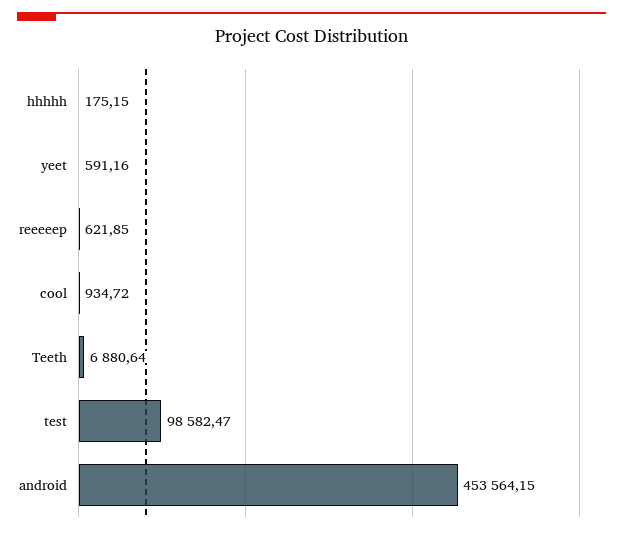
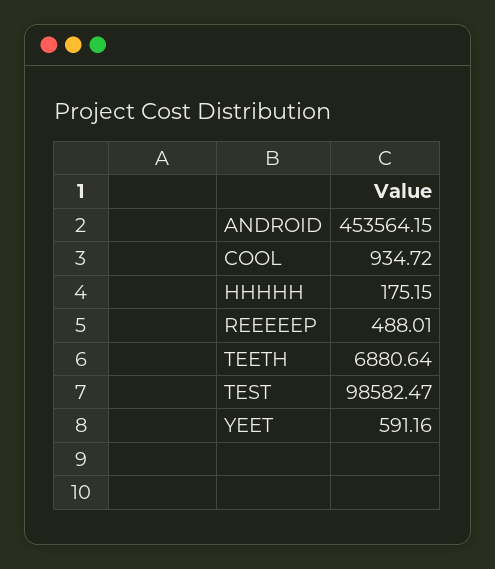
  {
    "hhhhh": 175.15,
    "yeet": 591.16,
-   "reeeeep": 621.85,
+   "reeeeep": 488.01,
    "cool": 934.72,
    "Teeth": 6880.64,
    "test": 98582.47,
    "android": 453564.15
  }

